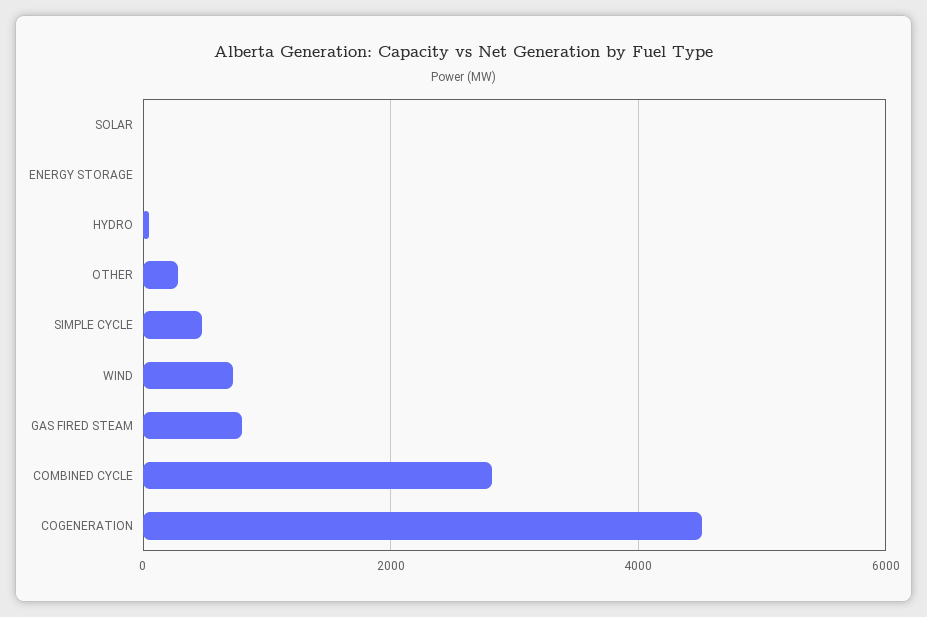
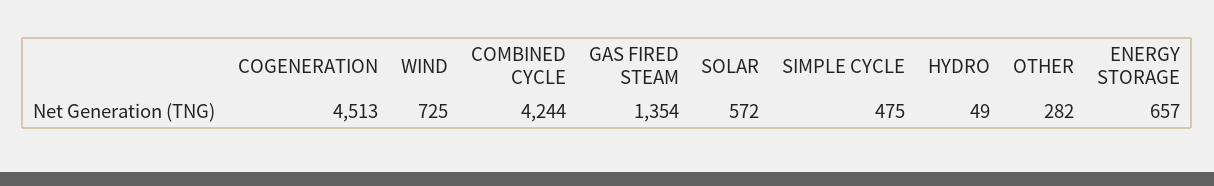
  {
-   "SOLAR": 0,
+   "SOLAR": 572,
-   "ENERGY STORAGE": 0,
+   "ENERGY STORAGE": 657,
    "HYDRO": 49,
    "OTHER": 282,
    "SIMPLE CYCLE": 475,
    "WIND": 725,
-   "GAS FIRED STEAM": 800,
+   "GAS FIRED STEAM": 1354,
-   "COMBINED CYCLE": 2800,
+   "COMBINED CYCLE": 4244,
    "COGENERATION": 4513
  }

